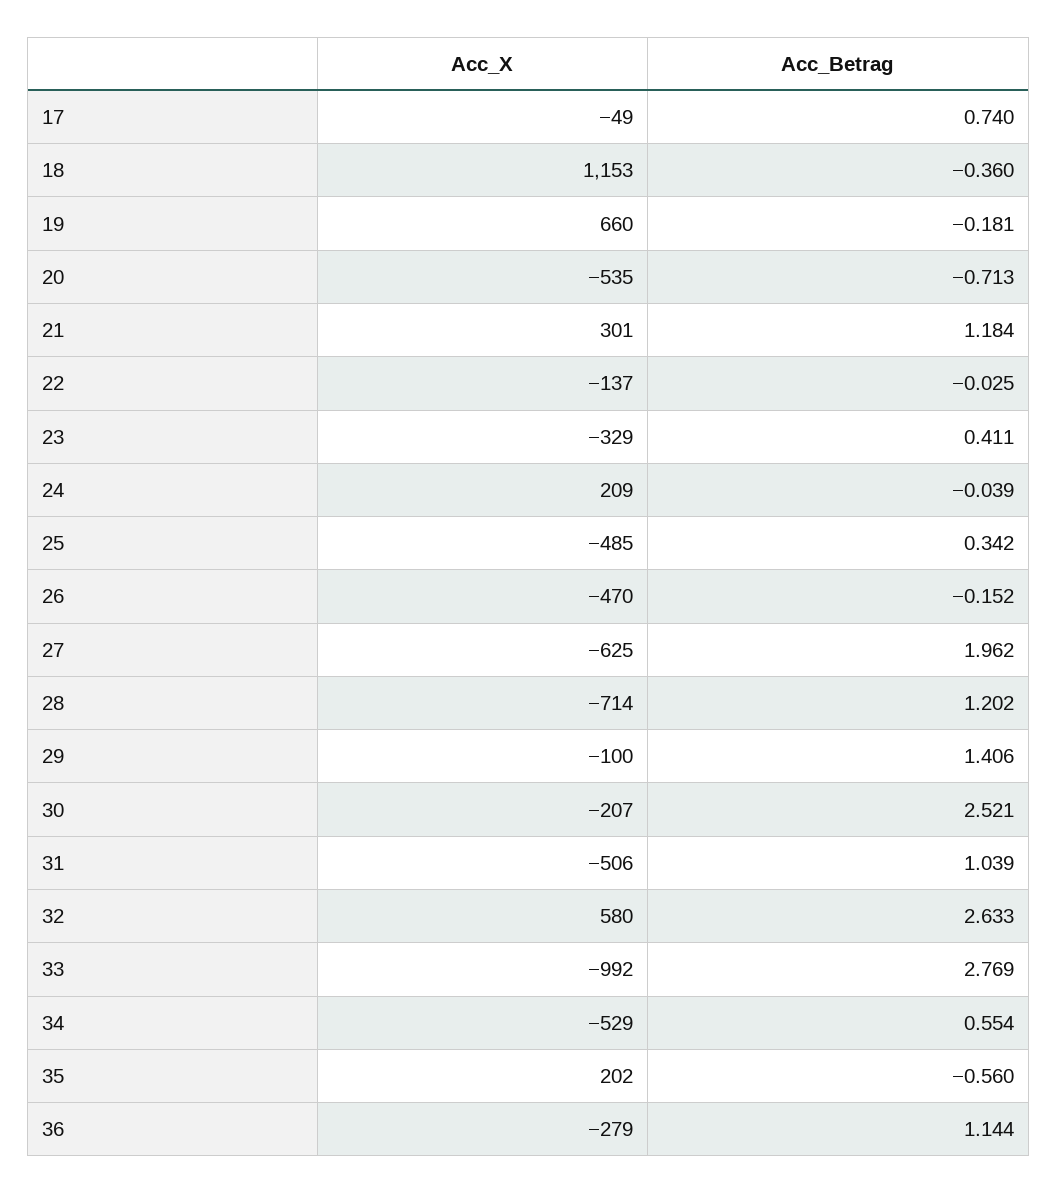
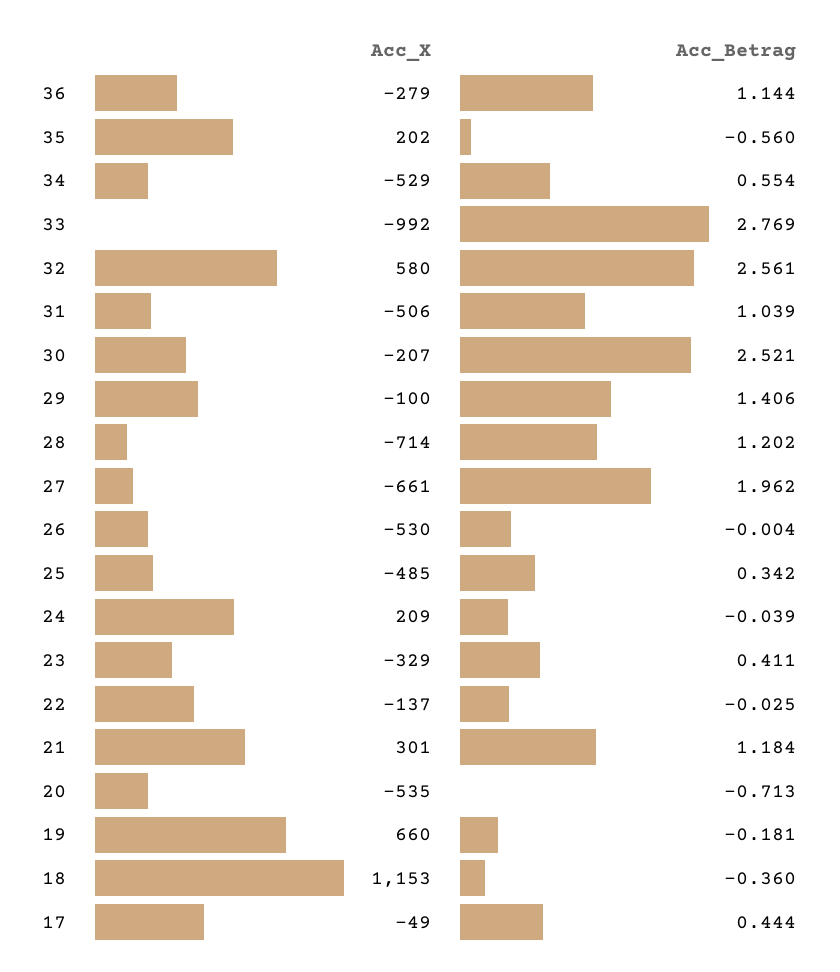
  {
    "Acc_X": {
      "17": -49,
      "18": 1153,
      "19": 660,
      "20": -535,
      "21": 301,
      "22": -137,
      "23": -329,
      "24": 209,
      "25": -485,
-     "26": -470,
+     "26": -530,
-     "27": -625,
+     "27": -661,
      "28": -714,
      "29": -100,
      "30": -207,
      "31": -506,
      "32": 580,
      "33": -992,
      "34": -529,
      "35": 202,
      "36": -279
    },
    "Acc_Betrag": {
-     "17": 0.74,
+     "17": 0.444,
      "18": -0.36,
      "19": -0.181,
      "20": -0.713,
      "21": 1.184,
      "22": -0.025,
      "23": 0.411,
      "24": -0.039,
      "25": 0.342,
-     "26": -0.152,
+     "26": -0.004,
      "27": 1.962,
      "28": 1.202,
      "29": 1.406,
      "30": 2.521,
      "31": 1.039,
-     "32": 2.633,
+     "32": 2.561,
      "33": 2.769,
      "34": 0.554,
      "35": -0.56,
      "36": 1.144
    }
  }

